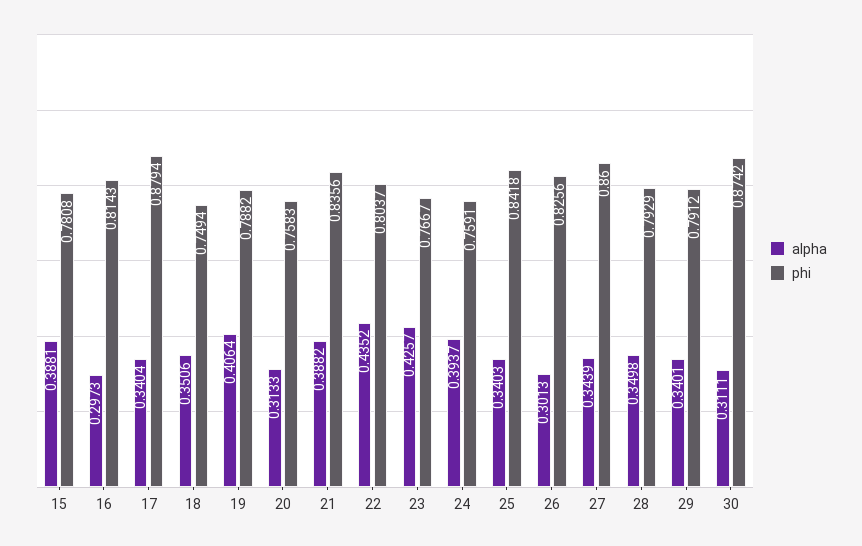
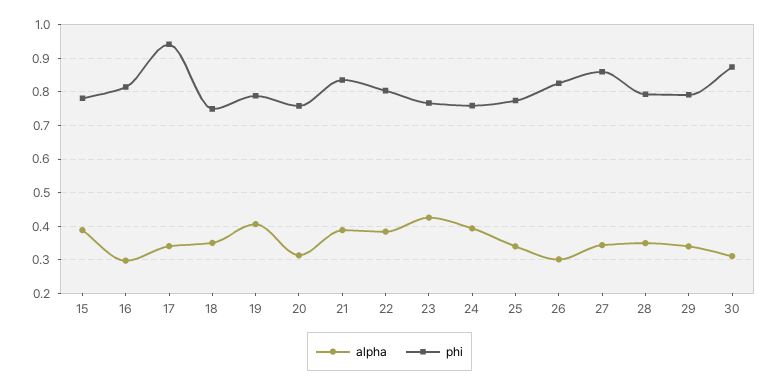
  {
    "alpha": {
      "15": 0.3881,
      "16": 0.2973,
      "17": 0.3404,
      "18": 0.3506,
      "19": 0.4064,
      "20": 0.3133,
      "21": 0.3882,
-     "22": 0.4352,
+     "22": 0.38,
      "23": 0.4257,
      "24": 0.3937,
      "25": 0.3403,
      "26": 0.3013,
      "27": 0.3439,
      "28": 0.3498,
      "29": 0.3401,
      "30": 0.3111
    },
    "phi": {
      "15": 0.7808,
      "16": 0.8143,
-     "17": 0.8794,
+     "17": 0.94,
      "18": 0.7494,
      "19": 0.7882,
      "20": 0.7583,
      "21": 0.8356,
      "22": 0.8037,
      "23": 0.7667,
      "24": 0.7591,
-     "25": 0.8418,
+     "25": 0.78,
      "26": 0.8256,
      "27": 0.86,
      "28": 0.7929,
      "29": 0.7912,
      "30": 0.8742
    }
  }

